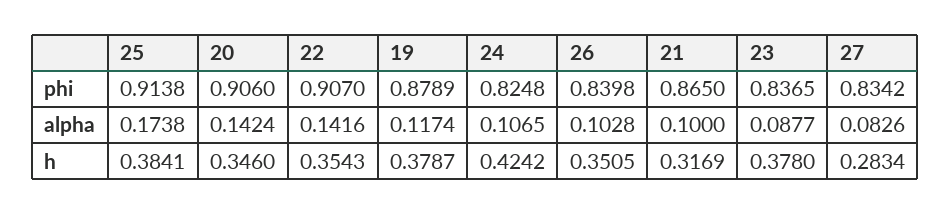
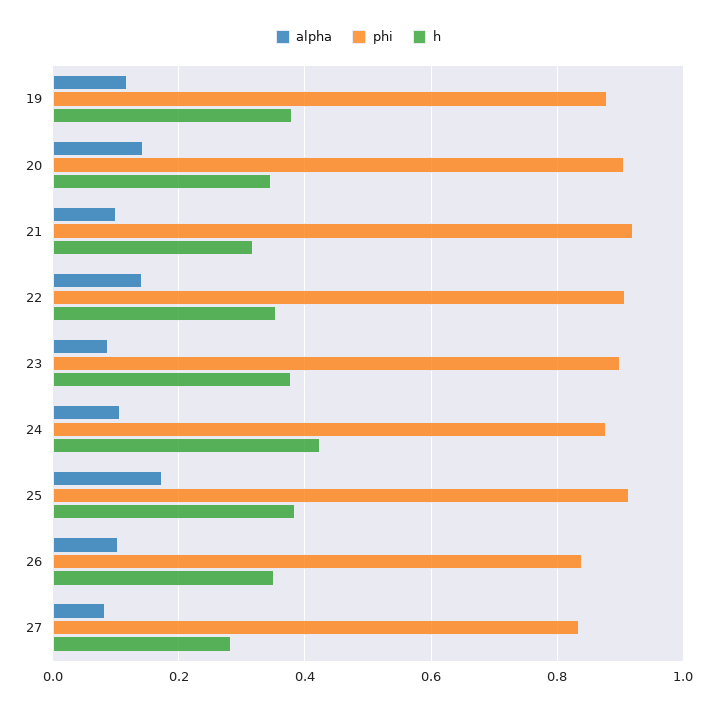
  {
    "phi": {
      "25": 0.9138,
      "20": 0.906,
      "22": 0.907,
      "19": 0.8789,
-     "24": 0.8248,
+     "24": 0.88,
      "26": 0.8398,
-     "21": 0.865,
+     "21": 0.92,
-     "23": 0.8365,
+     "23": 0.9,
      "27": 0.8342
    },
    "alpha": {
      "25": 0.1738,
      "20": 0.1424,
      "22": 0.1416,
      "19": 0.1174,
      "24": 0.1065,
      "26": 0.1028,
      "21": 0.1,
      "23": 0.0877,
      "27": 0.0826
    },
    "h": {
      "25": 0.3841,
      "20": 0.346,
      "22": 0.3543,
      "19": 0.3787,
      "24": 0.4242,
      "26": 0.3505,
      "21": 0.3169,
      "23": 0.378,
      "27": 0.2834
    }
  }

